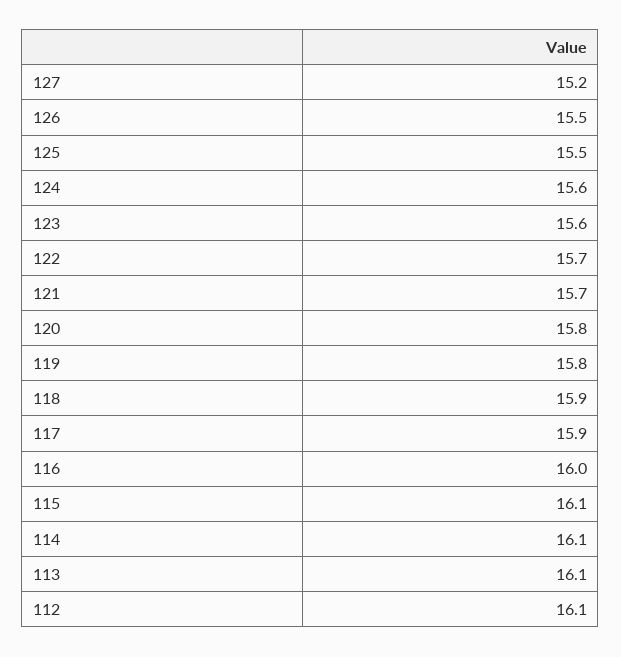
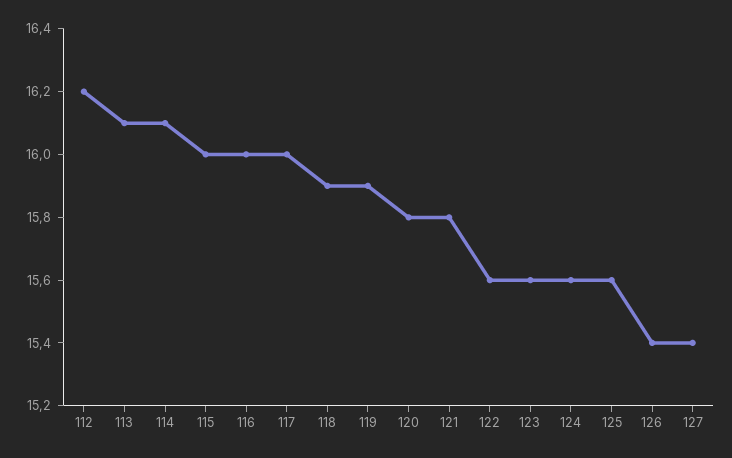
  {
-   "127": 15.2,
+   "127": 15.4,
-   "126": 15.5,
+   "126": 15.4,
-   "125": 15.5,
+   "125": 15.6,
    "124": 15.6,
    "123": 15.6,
-   "122": 15.7,
+   "122": 15.6,
-   "121": 15.7,
+   "121": 15.8,
    "120": 15.8,
-   "119": 15.8,
+   "119": 15.9,
    "118": 15.9,
-   "117": 15.9,
+   "117": 16,
    "116": 16,
-   "115": 16.1,
+   "115": 16,
    "114": 16.1,
    "113": 16.1,
-   "112": 16.1
+   "112": 16.2
  }

